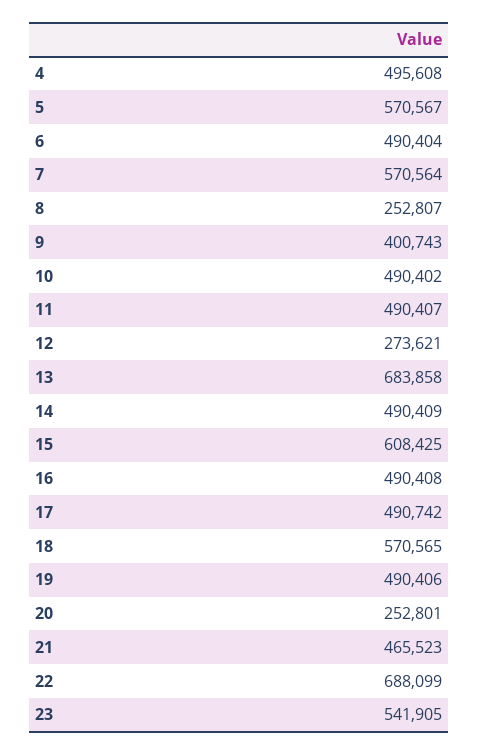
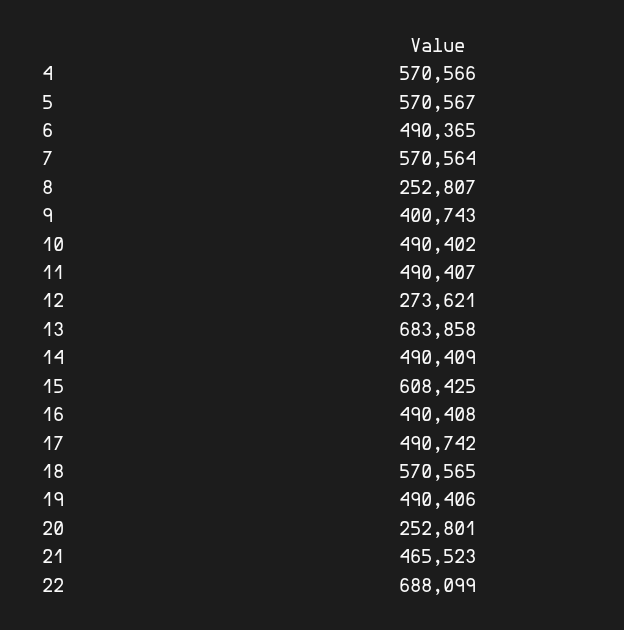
  {
-   "4": 495608,
+   "4": 570566,
    "5": 570567,
-   "6": 490404,
+   "6": 490365,
    "7": 570564,
    "8": 252807,
    "9": 400743,
    "10": 490402,
    "11": 490407,
    "12": 273621,
    "13": 683858,
    "14": 490409,
    "15": 608425,
    "16": 490408,
    "17": 490742,
    "18": 570565,
    "19": 490406,
    "20": 252801,
    "21": 465523,
-   "22": 688099,
+   "22": 688099
-   "23": 541905
  }

